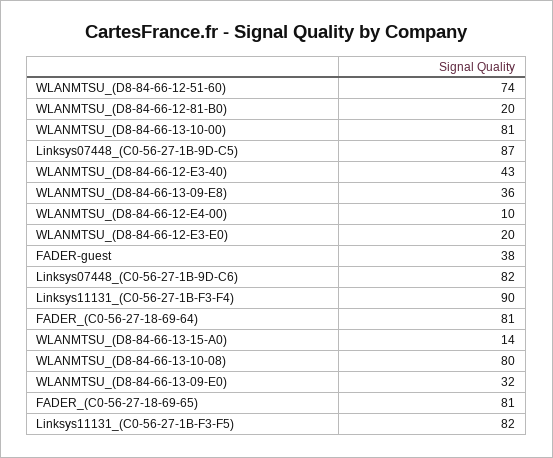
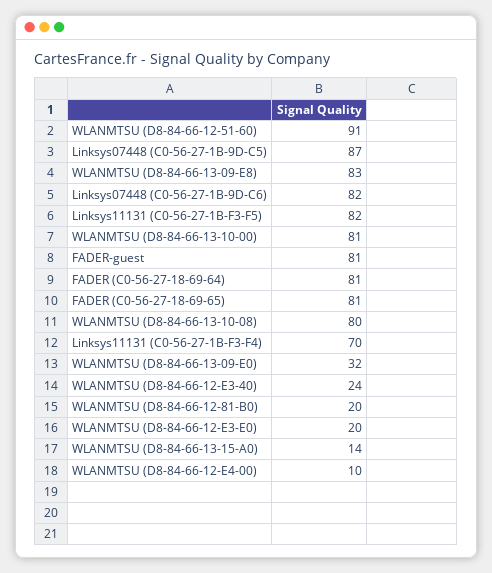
  {
-   "WLANMTSU_(D8-84-66-12-51-60)": 74,
+   "WLANMTSU_(D8-84-66-12-51-60)": 91,
    "WLANMTSU_(D8-84-66-12-81-B0)": 20,
    "WLANMTSU_(D8-84-66-13-10-00)": 81,
    "Linksys07448_(C0-56-27-1B-9D-C5)": 87,
-   "WLANMTSU_(D8-84-66-12-E3-40)": 43,
+   "WLANMTSU_(D8-84-66-12-E3-40)": 24,
-   "WLANMTSU_(D8-84-66-13-09-E8)": 36,
+   "WLANMTSU_(D8-84-66-13-09-E8)": 83,
    "WLANMTSU_(D8-84-66-12-E4-00)": 10,
    "WLANMTSU_(D8-84-66-12-E3-E0)": 20,
-   "FADER-guest": 38,
+   "FADER-guest": 81,
    "Linksys07448_(C0-56-27-1B-9D-C6)": 82,
-   "Linksys11131_(C0-56-27-1B-F3-F4)": 90,
+   "Linksys11131_(C0-56-27-1B-F3-F4)": 70,
    "FADER_(C0-56-27-18-69-64)": 81,
    "WLANMTSU_(D8-84-66-13-15-A0)": 14,
    "WLANMTSU_(D8-84-66-13-10-08)": 80,
    "WLANMTSU_(D8-84-66-13-09-E0)": 32,
    "FADER_(C0-56-27-18-69-65)": 81,
    "Linksys11131_(C0-56-27-1B-F3-F5)": 82
  }

